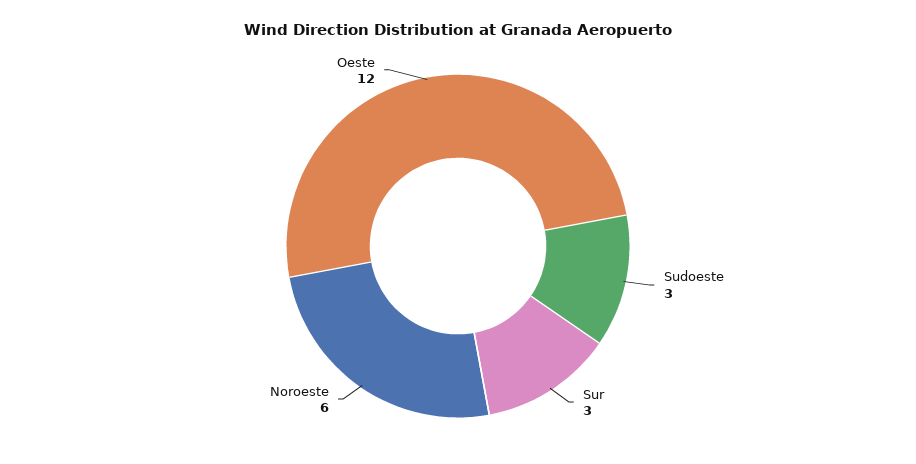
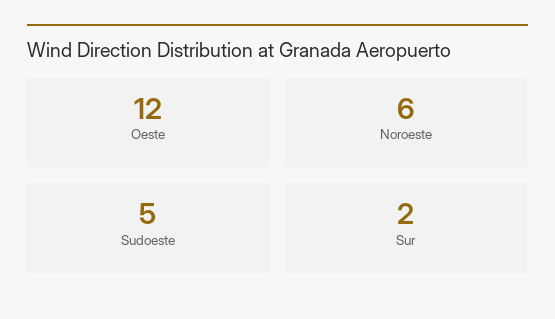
  {
-   "Sudoeste": 3,
+   "Sudoeste": 5,
-   "Sur": 3,
+   "Sur": 2,
    "Noroeste": 6,
    "Oeste": 12
  }

